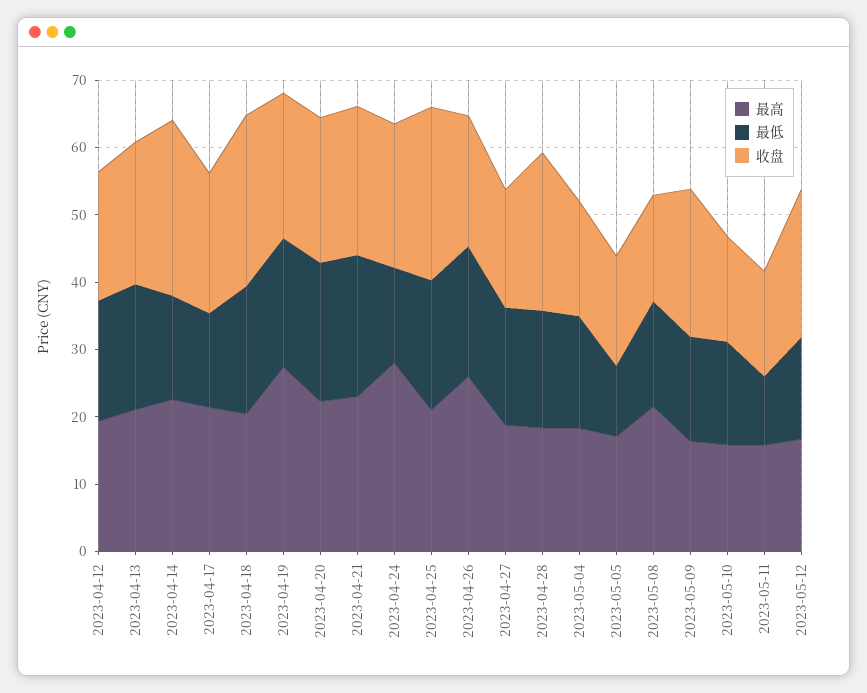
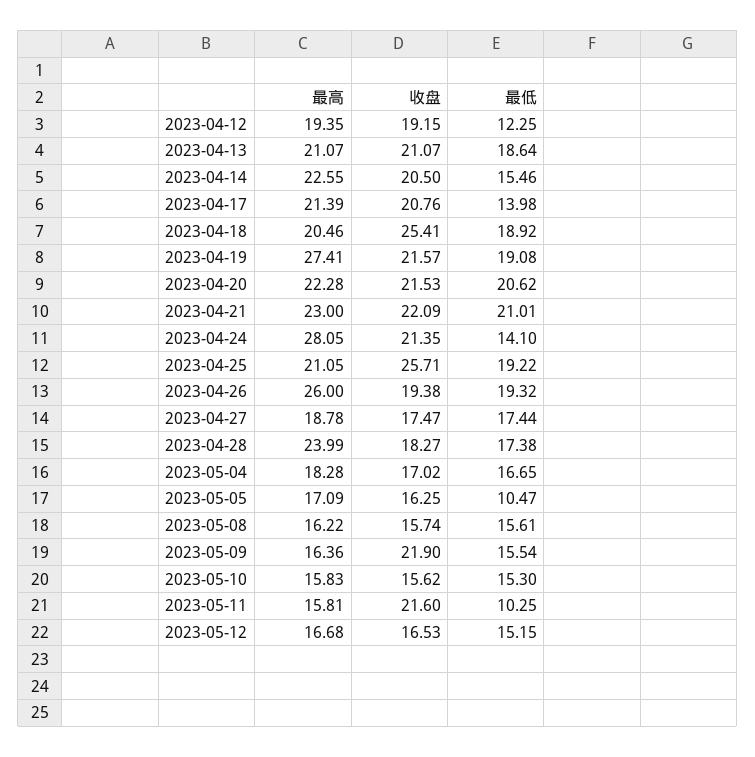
  {
    "最高": {
      "2023-04-12": 19.35,
      "2023-04-13": 21.07,
      "2023-04-14": 22.55,
      "2023-04-17": 21.39,
      "2023-04-18": 20.46,
      "2023-04-19": 27.41,
      "2023-04-20": 22.28,
      "2023-04-21": 23,
      "2023-04-24": 28.05,
      "2023-04-25": 21.05,
      "2023-04-26": 26,
      "2023-04-27": 18.78,
-     "2023-04-28": 18,
+     "2023-04-28": 23.99,
      "2023-05-04": 18.28,
      "2023-05-05": 17.09,
-     "2023-05-08": 22,
+     "2023-05-08": 16.22,
      "2023-05-09": 16.36,
      "2023-05-10": 15.83,
      "2023-05-11": 15.81,
      "2023-05-12": 16.68
    },
    "最低": {
-     "2023-04-12": 18,
+     "2023-04-12": 12.25,
      "2023-04-13": 18.64,
      "2023-04-14": 15.46,
      "2023-04-17": 13.98,
      "2023-04-18": 18.92,
      "2023-04-19": 19.08,
      "2023-04-20": 20.62,
      "2023-04-21": 21.01,
      "2023-04-24": 14.1,
      "2023-04-25": 19.22,
      "2023-04-26": 19.32,
      "2023-04-27": 17.44,
      "2023-04-28": 17.38,
      "2023-05-04": 16.65,
      "2023-05-05": 10.47,
      "2023-05-08": 15.61,
      "2023-05-09": 15.54,
      "2023-05-10": 15.3,
      "2023-05-11": 10.25,
      "2023-05-12": 15.15
    },
    "收盘": {
      "2023-04-12": 19.15,
      "2023-04-13": 21.07,
-     "2023-04-14": 26,
+     "2023-04-14": 20.5,
      "2023-04-17": 20.76,
      "2023-04-18": 25.41,
      "2023-04-19": 21.57,
      "2023-04-20": 21.53,
      "2023-04-21": 22.09,
      "2023-04-24": 21.35,
      "2023-04-25": 25.71,
      "2023-04-26": 19.38,
      "2023-04-27": 17.47,
-     "2023-04-28": 24,
+     "2023-04-28": 18.27,
      "2023-05-04": 17.02,
      "2023-05-05": 16.25,
      "2023-05-08": 15.74,
      "2023-05-09": 21.9,
      "2023-05-10": 15.62,
-     "2023-05-11": 16,
+     "2023-05-11": 21.6,
-     "2023-05-12": 22
+     "2023-05-12": 16.53
    }
  }

